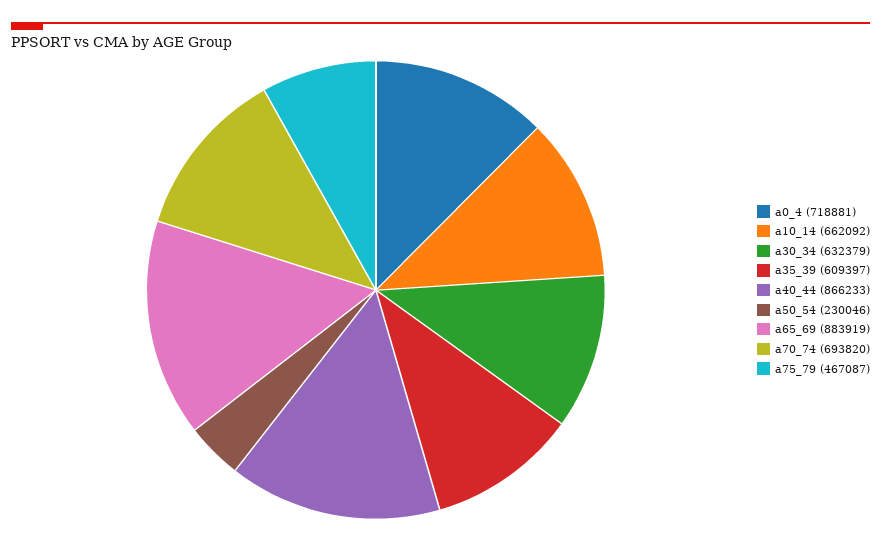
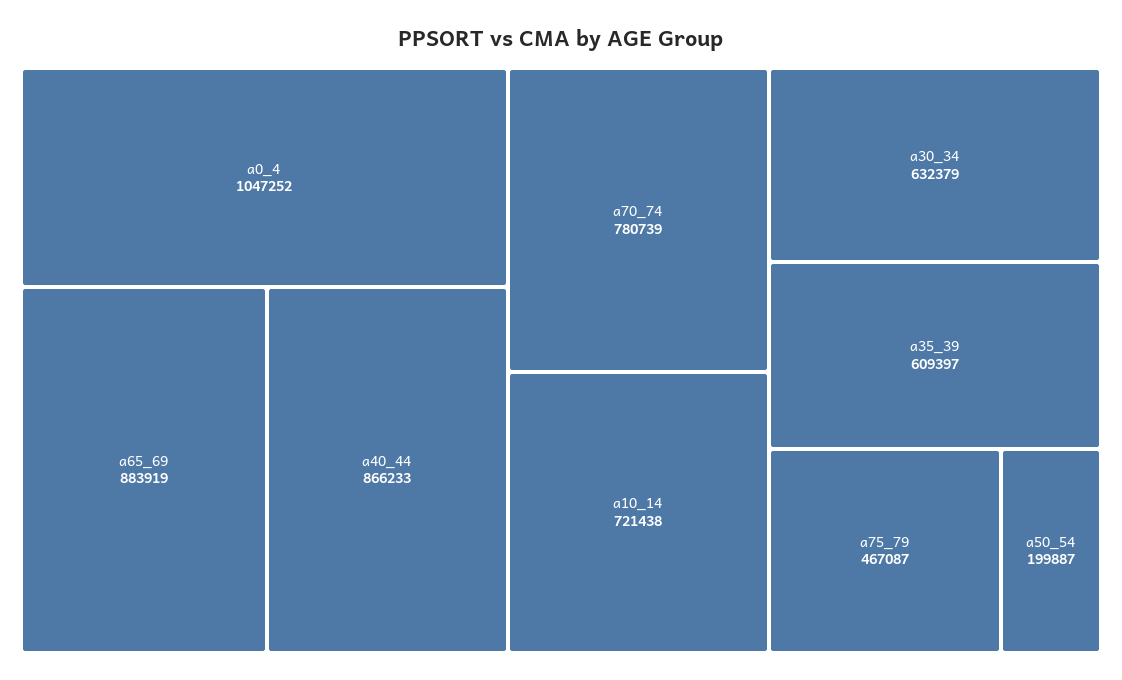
  {
-   "a0_4": 718881,
+   "a0_4": 1047252,
-   "a10_14": 662092,
+   "a10_14": 721438,
    "a30_34": 632379,
    "a35_39": 609397,
    "a40_44": 866233,
-   "a50_54": 230046,
+   "a50_54": 199887,
    "a65_69": 883919,
-   "a70_74": 693820,
+   "a70_74": 780739,
    "a75_79": 467087
  }

